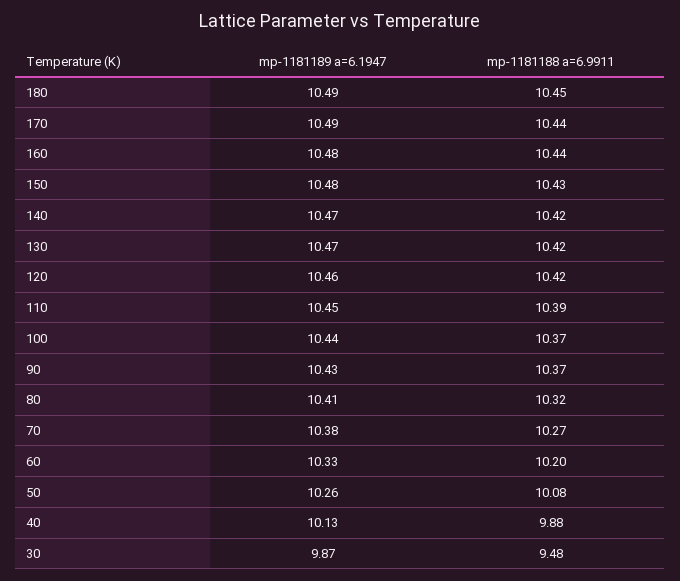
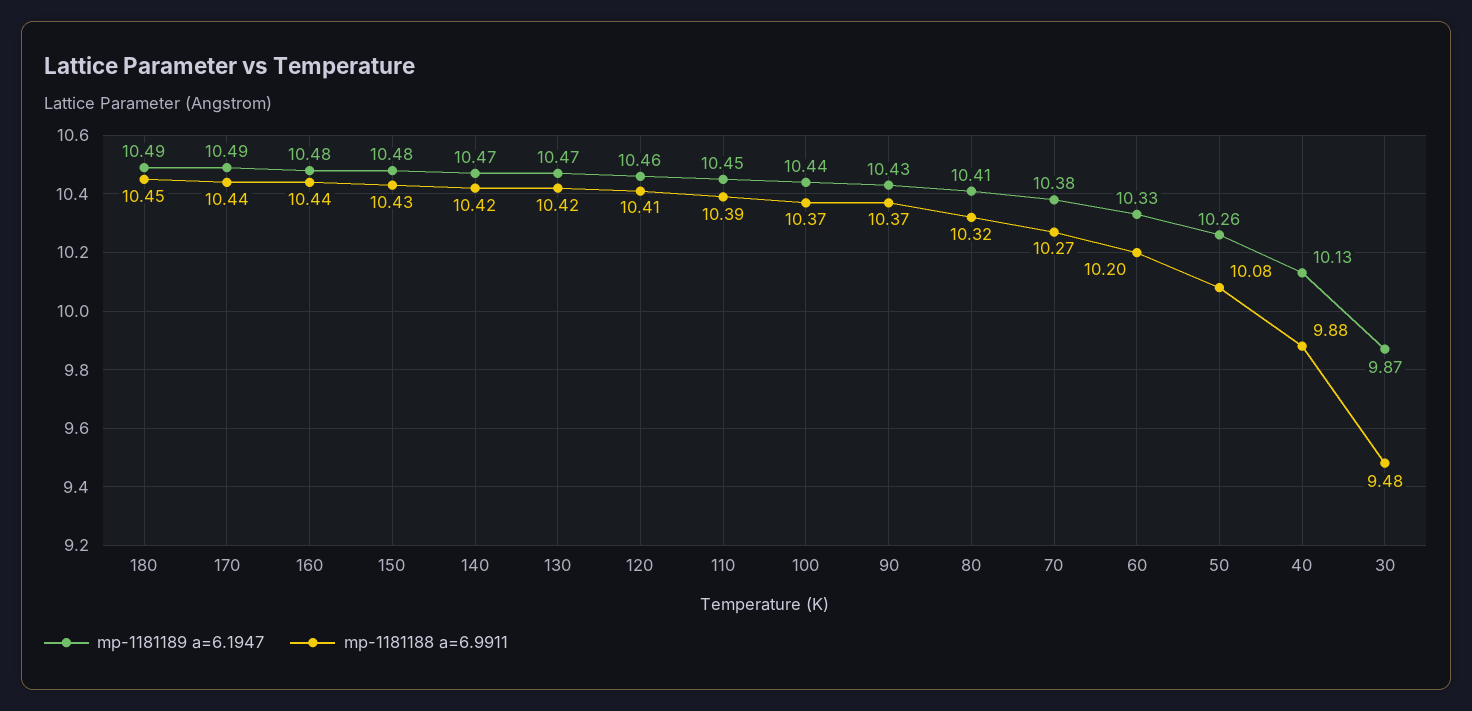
  {
    "mp-1181189 a=6.1947": {
      "180": 10.49,
      "170": 10.49,
      "160": 10.48,
      "150": 10.48,
      "140": 10.47,
      "130": 10.47,
      "120": 10.46,
      "110": 10.45,
      "100": 10.44,
      "90": 10.43,
      "80": 10.41,
      "70": 10.38,
      "60": 10.33,
      "50": 10.26,
      "40": 10.13,
      "30": 9.87
    },
    "mp-1181188 a=6.9911": {
      "180": 10.45,
      "170": 10.44,
      "160": 10.44,
      "150": 10.43,
      "140": 10.42,
      "130": 10.42,
-     "120": 10.42,
+     "120": 10.41,
      "110": 10.39,
      "100": 10.37,
      "90": 10.37,
      "80": 10.32,
      "70": 10.27,
      "60": 10.2,
      "50": 10.08,
      "40": 9.88,
      "30": 9.48
    }
  }

